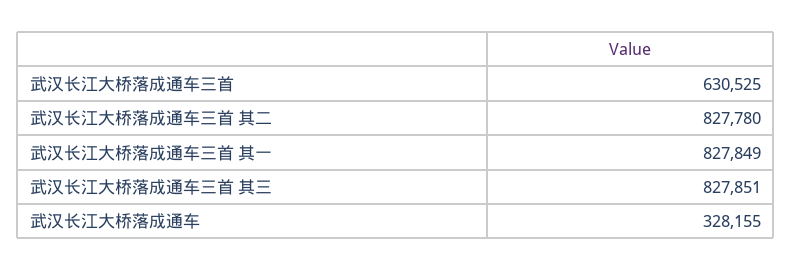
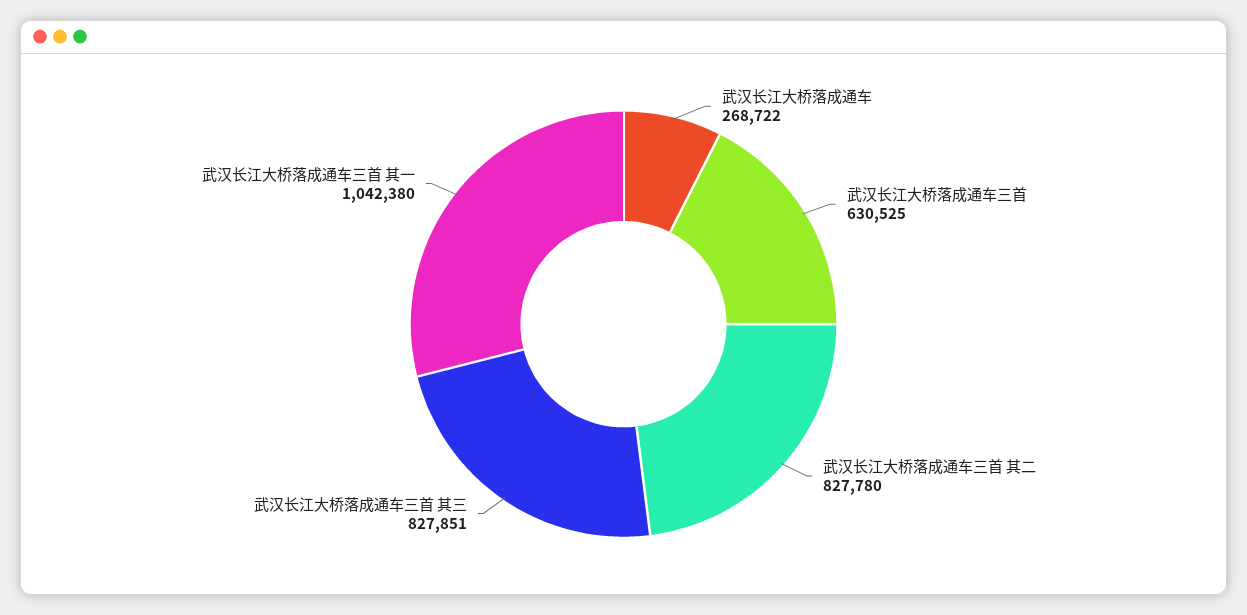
  {
    "武汉长江大桥落成通车三首": 630525,
    "武汉长江大桥落成通车三首 其二": 827780,
-   "武汉长江大桥落成通车三首 其一": 827849,
+   "武汉长江大桥落成通车三首 其一": 1042380,
    "武汉长江大桥落成通车三首 其三": 827851,
-   "武汉长江大桥落成通车": 328155
+   "武汉长江大桥落成通车": 268722
  }

